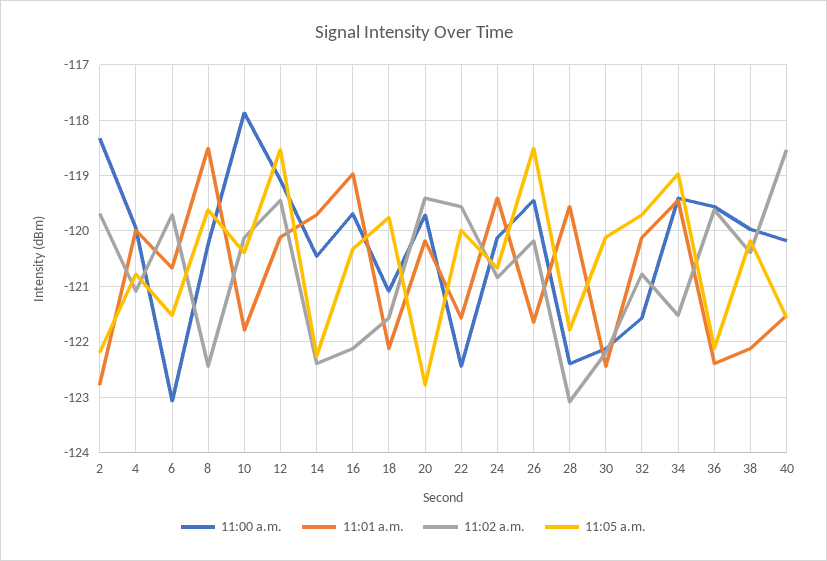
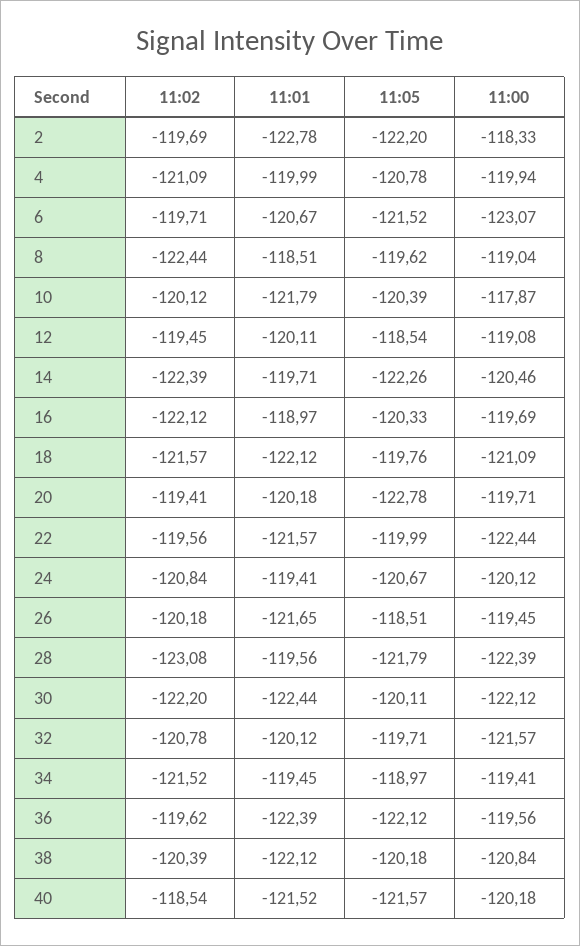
  {
    "11:00 a.m.": {
      "2": -118.33,
      "4": -119.94,
      "6": -123.07,
-     "8": -120.2,
+     "8": -119.04,
      "10": -117.87,
      "12": -119.08,
      "14": -120.46,
      "16": -119.69,
      "18": -121.09,
      "20": -119.71,
      "22": -122.44,
      "24": -120.12,
      "26": -119.45,
      "28": -122.39,
      "30": -122.12,
      "32": -121.57,
      "34": -119.41,
      "36": -119.56,
-     "38": -120,
+     "38": -120.84,
      "40": -120.18
    },
    "11:01 a.m.": {
      "2": -122.78,
      "4": -119.99,
      "6": -120.67,
      "8": -118.51,
      "10": -121.79,
      "12": -120.11,
      "14": -119.71,
      "16": -118.97,
      "18": -122.12,
      "20": -120.18,
      "22": -121.57,
      "24": -119.41,
      "26": -121.65,
      "28": -119.56,
      "30": -122.44,
      "32": -120.12,
      "34": -119.45,
      "36": -122.39,
      "38": -122.12,
      "40": -121.52
    },
    "11:02 a.m.": {
      "2": -119.69,
      "4": -121.09,
      "6": -119.71,
      "8": -122.44,
      "10": -120.12,
      "12": -119.45,
      "14": -122.39,
      "16": -122.12,
      "18": -121.57,
      "20": -119.41,
      "22": -119.56,
      "24": -120.84,
      "26": -120.18,
      "28": -123.08,
      "30": -122.2,
      "32": -120.78,
      "34": -121.52,
      "36": -119.62,
      "38": -120.39,
      "40": -118.54
    },
    "11:05 a.m.": {
      "2": -122.2,
      "4": -120.78,
      "6": -121.52,
      "8": -119.62,
      "10": -120.39,
      "12": -118.54,
      "14": -122.26,
      "16": -120.33,
      "18": -119.76,
      "20": -122.78,
      "22": -119.99,
      "24": -120.67,
      "26": -118.51,
      "28": -121.79,
      "30": -120.11,
      "32": -119.71,
      "34": -118.97,
      "36": -122.12,
      "38": -120.18,
      "40": -121.57
    }
  }

